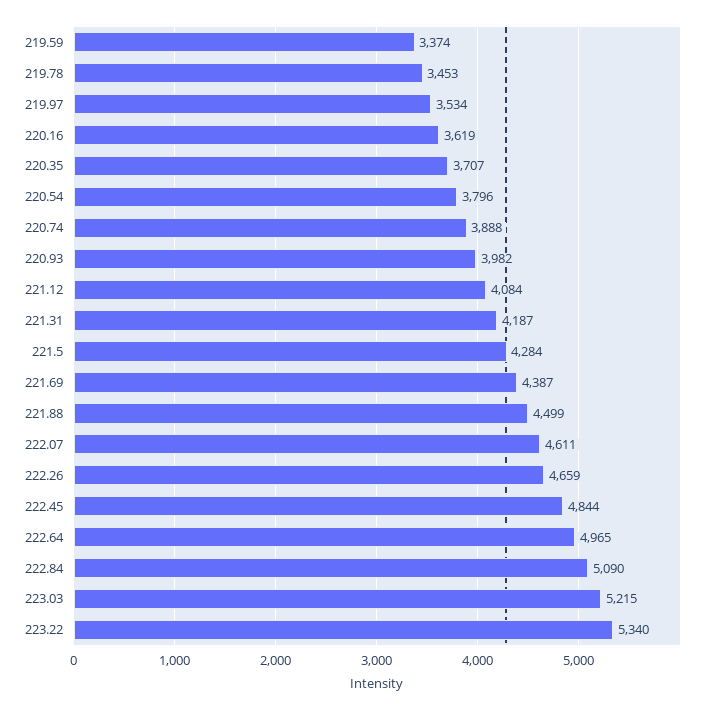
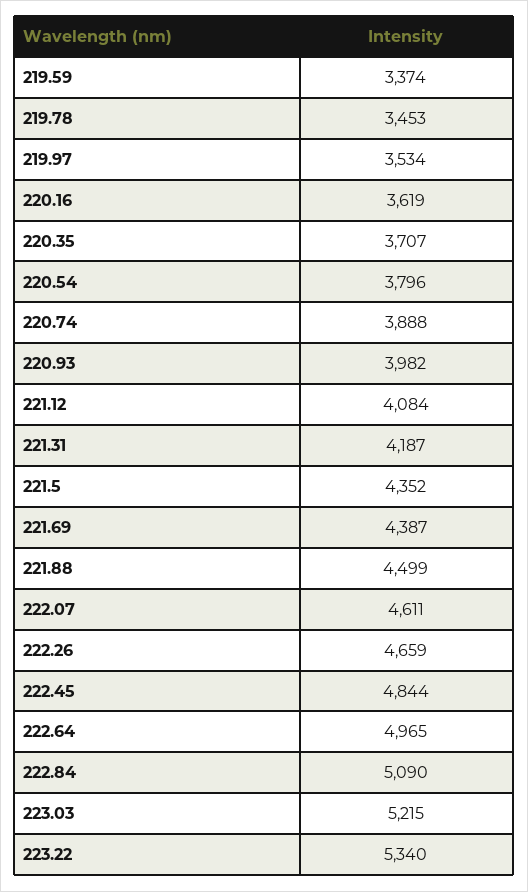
  {
    "219.59": 3374,
    "219.78": 3453,
    "219.97": 3534,
    "220.16": 3619,
    "220.35": 3707,
    "220.54": 3796,
    "220.74": 3888,
    "220.93": 3982,
    "221.12": 4084,
    "221.31": 4187,
-   "221.5": 4284,
+   "221.5": 4352,
    "221.69": 4387,
    "221.88": 4499,
    "222.07": 4611,
    "222.26": 4659,
    "222.45": 4844,
    "222.64": 4965,
    "222.84": 5090,
    "223.03": 5215,
    "223.22": 5340
  }

